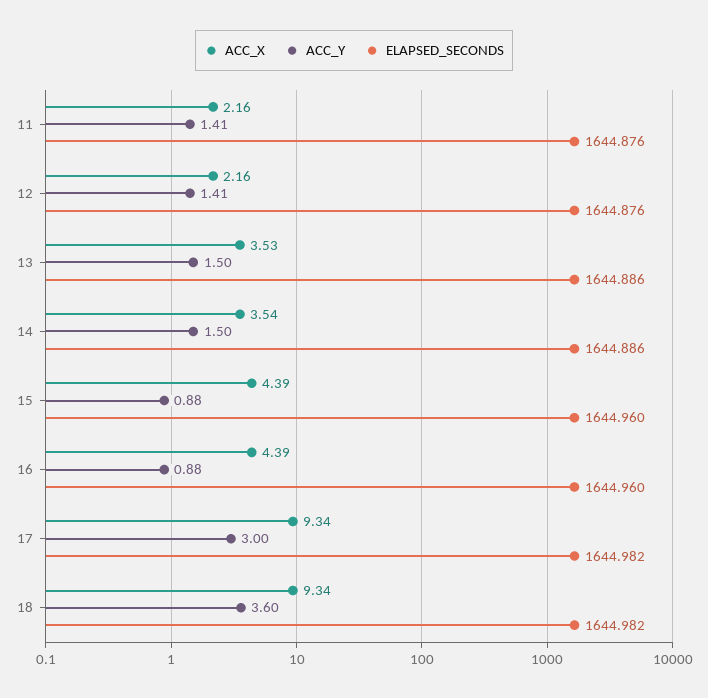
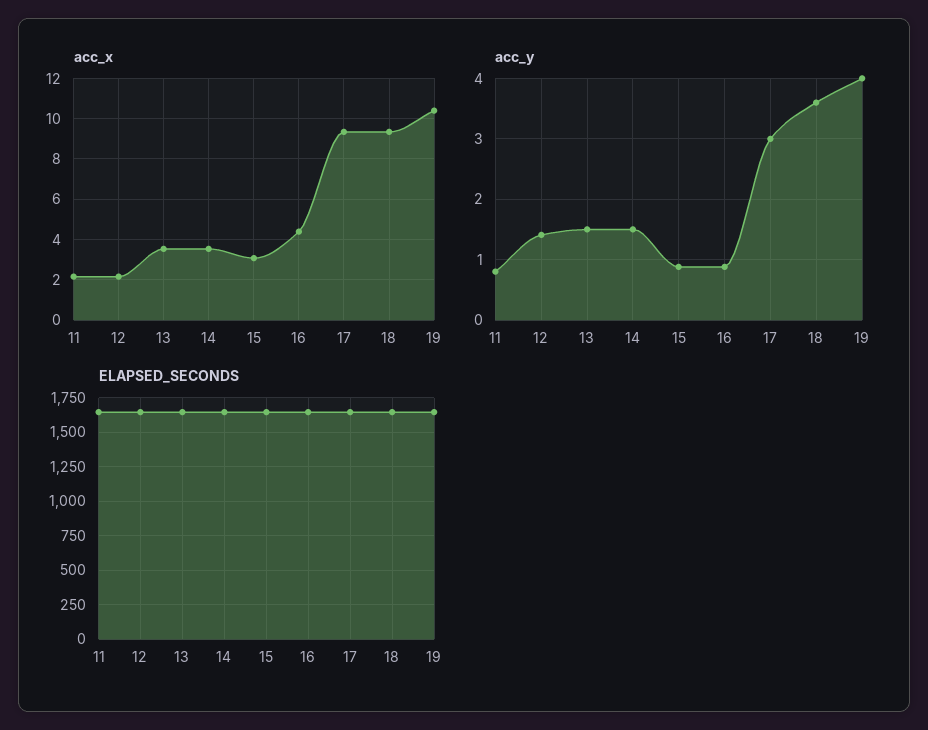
  {
    "ACC_X": {
      "11": 2.16,
      "12": 2.16,
      "13": 3.53,
      "14": 3.54,
-     "15": 4.39,
+     "15": 3,
      "16": 4.39,
      "17": 9.34,
-     "18": 9.34
+     "18": 9.34,
+     "19": 10.5
    },
    "ACC_Y": {
-     "11": 1.41,
+     "11": 0.8,
      "12": 1.41,
      "13": 1.5,
      "14": 1.5,
      "15": 0.88,
      "16": 0.88,
      "17": 3,
-     "18": 3.6
+     "18": 3.6,
+     "19": 4
    },
    "ELAPSED_SECONDS": {
      "11": 1644.876,
      "12": 1644.876,
      "13": 1644.886,
      "14": 1644.886,
      "15": 1644.96,
      "16": 1644.96,
      "17": 1644.982,
-     "18": 1644.982
+     "18": 1644.982,
+     "19": 1650
    }
  }

